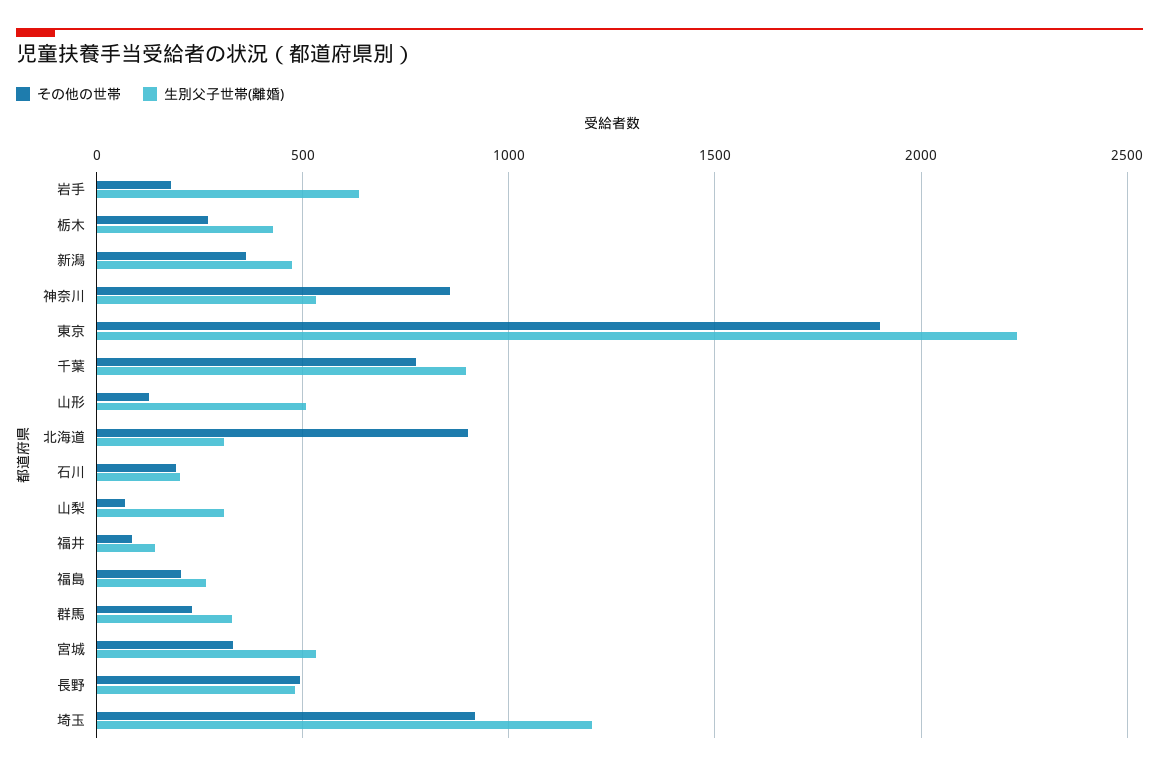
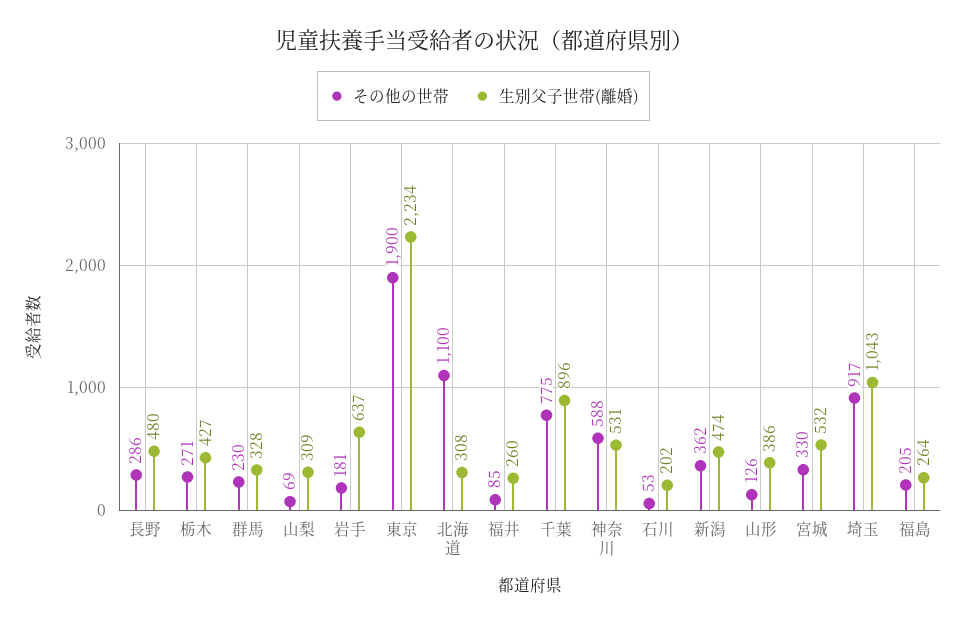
  {
    "その他の世帯": {
      "岩手": 181,
      "栃木": 271,
      "新潟": 362,
-     "神奈川": 850,
+     "神奈川": 588,
      "東京": 1900,
      "千葉": 775,
      "山形": 126,
-     "北海道": 900,
+     "北海道": 1100,
-     "石川": 200,
+     "石川": 53,
      "山梨": 69,
      "福井": 85,
      "福島": 205,
      "群馬": 230,
      "宮城": 330,
-     "長野": 500,
+     "長野": 286,
      "埼玉": 917
    },
    "生別父子世帯(離婚)": {
      "岩手": 637,
      "栃木": 427,
      "新潟": 474,
      "神奈川": 531,
      "東京": 2234,
      "千葉": 896,
-     "山形": 500,
+     "山形": 386,
      "北海道": 308,
      "石川": 202,
      "山梨": 309,
-     "福井": 150,
+     "福井": 260,
      "福島": 264,
      "群馬": 328,
      "宮城": 532,
      "長野": 480,
-     "埼玉": 1200
+     "埼玉": 1043
    }
  }

